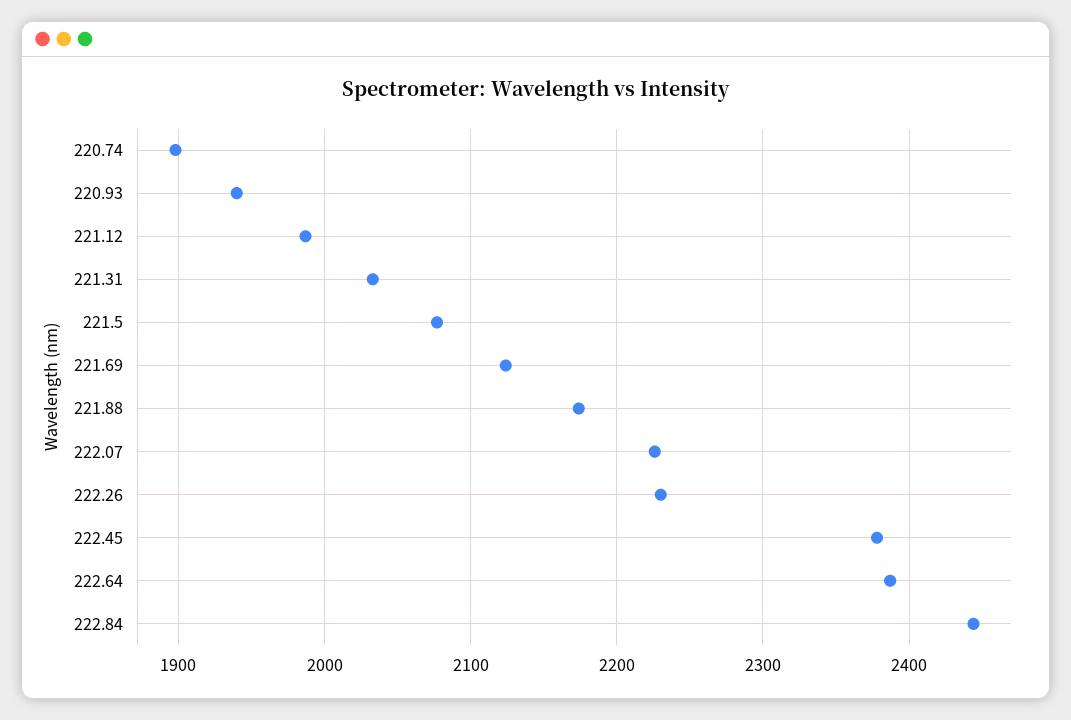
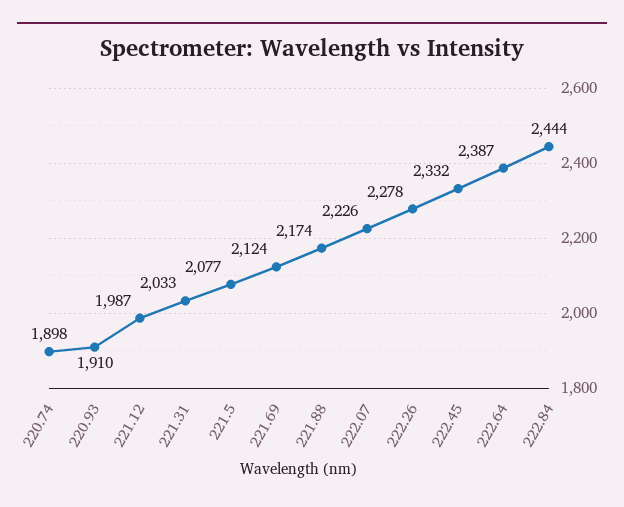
  {
    "220.74": 1898,
-   "220.93": 1940,
+   "220.93": 1910,
    "221.12": 1987,
    "221.31": 2033,
    "221.5": 2077,
    "221.69": 2124,
    "221.88": 2174,
    "222.07": 2226,
-   "222.26": 2230,
+   "222.26": 2278,
-   "222.45": 2380,
+   "222.45": 2332,
    "222.64": 2387,
    "222.84": 2444
  }

